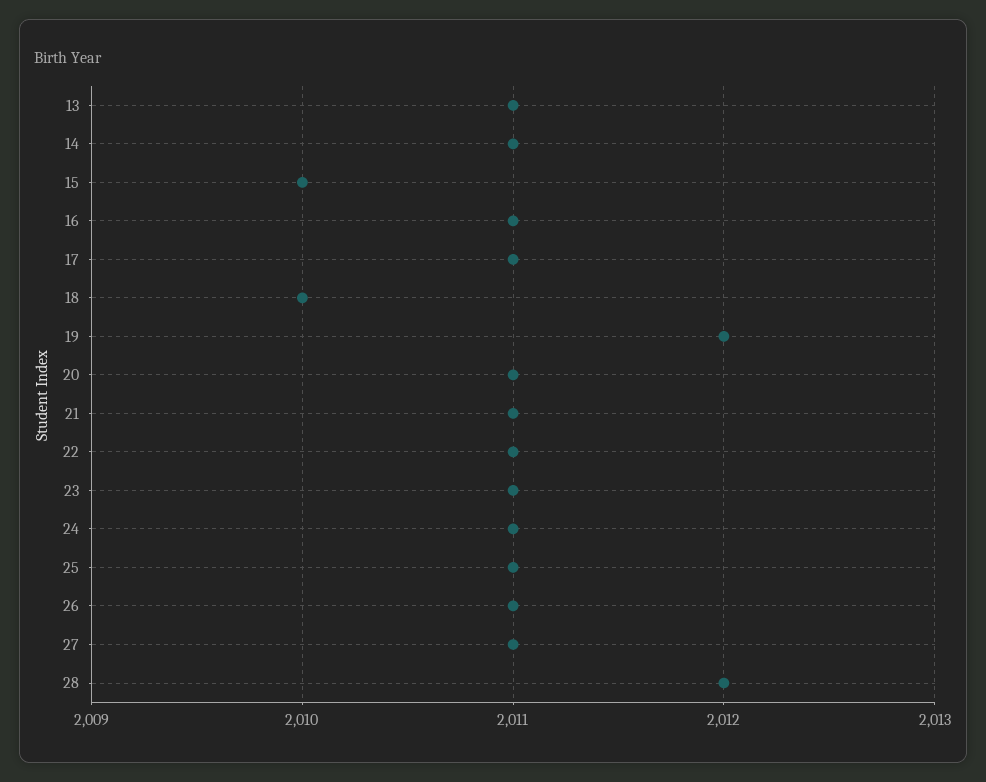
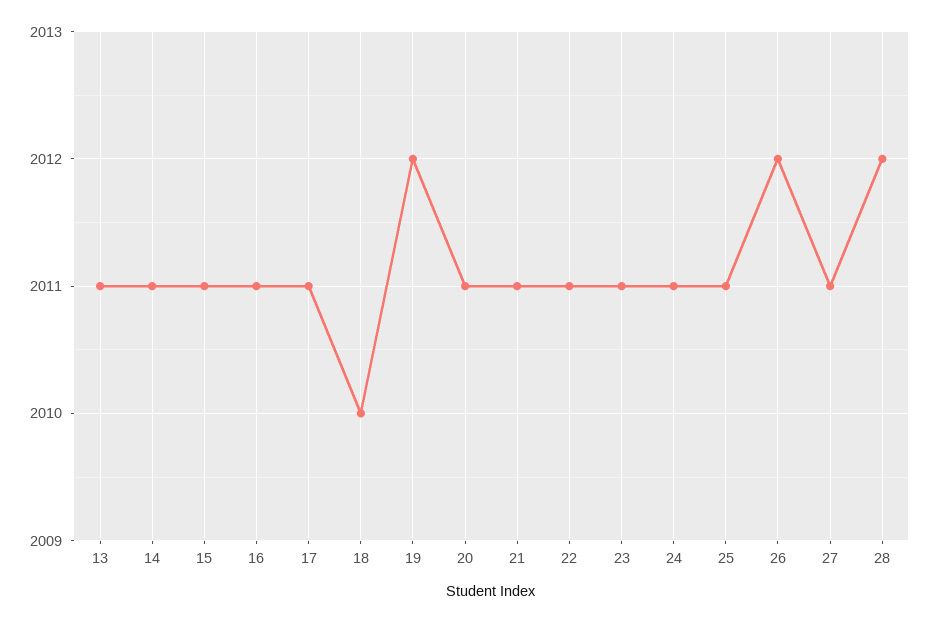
  {
    "13": 2011,
    "14": 2011,
-   "15": 2010,
+   "15": 2011,
    "16": 2011,
    "17": 2011,
    "18": 2010,
    "19": 2012,
    "20": 2011,
    "21": 2011,
    "22": 2011,
    "23": 2011,
    "24": 2011,
    "25": 2011,
-   "26": 2011,
+   "26": 2012,
    "27": 2011,
    "28": 2012
  }

